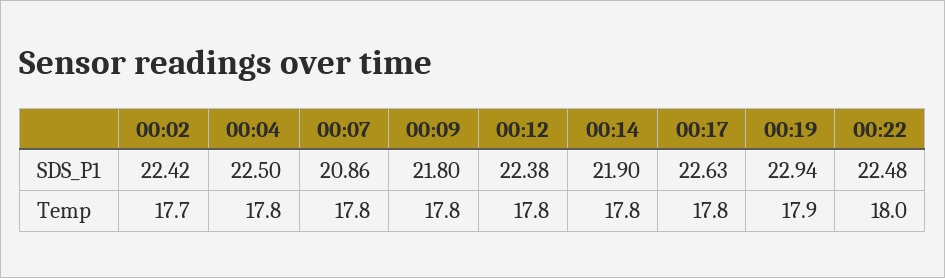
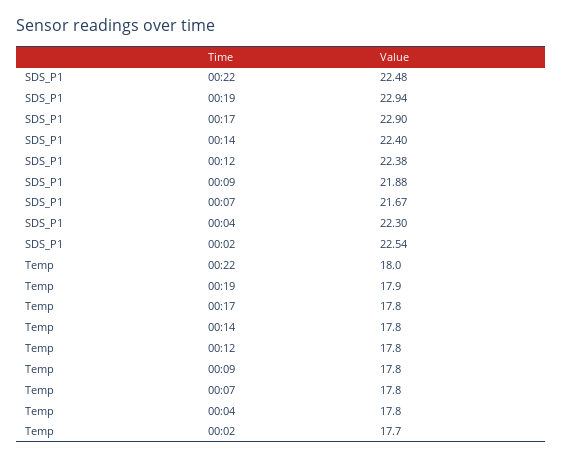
  {
    "00:02": {
-     "SDS_P1": 22.42,
+     "SDS_P1": 22.54,
      "Temp": 17.7
    },
    "00:04": {
-     "SDS_P1": 22.5,
+     "SDS_P1": 22.3,
      "Temp": 17.8
    },
    "00:07": {
-     "SDS_P1": 20.86,
+     "SDS_P1": 21.67,
      "Temp": 17.8
    },
    "00:09": {
-     "SDS_P1": 21.8,
+     "SDS_P1": 21.88,
      "Temp": 17.8
    },
    "00:12": {
      "SDS_P1": 22.38,
      "Temp": 17.8
    },
    "00:14": {
-     "SDS_P1": 21.9,
+     "SDS_P1": 22.4,
      "Temp": 17.8
    },
    "00:17": {
-     "SDS_P1": 22.63,
+     "SDS_P1": 22.9,
      "Temp": 17.8
    },
    "00:19": {
      "SDS_P1": 22.94,
      "Temp": 17.9
    },
    "00:22": {
      "SDS_P1": 22.48,
      "Temp": 18
    }
  }

